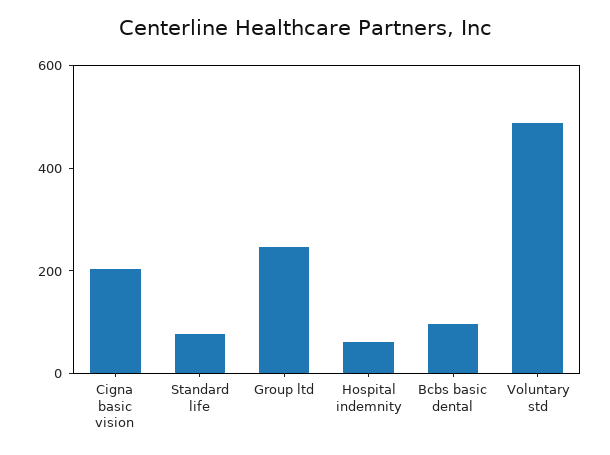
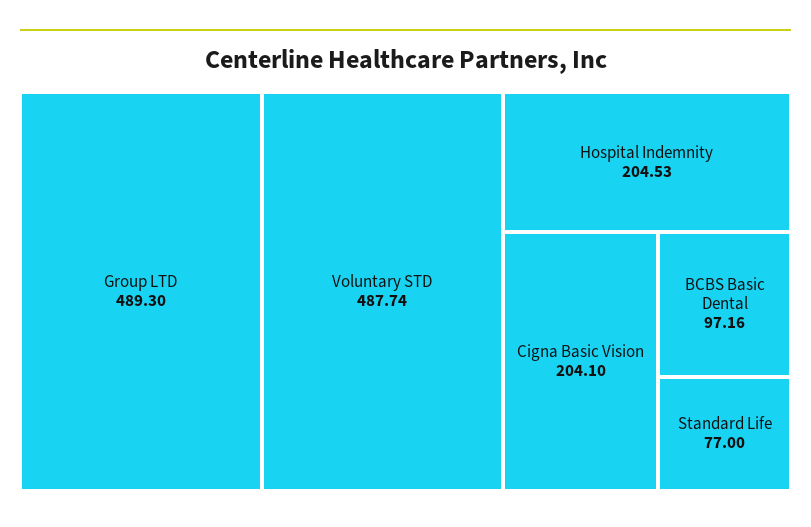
  {
    "Cigna basic vision": 204.1,
    "Standard life": 77,
-   "Group ltd": 250,
+   "Group ltd": 489.3,
-   "Hospital indemnity": 50,
+   "Hospital indemnity": 204.53,
    "Bcbs basic dental": 97.16,
    "Voluntary std": 487.74
  }

